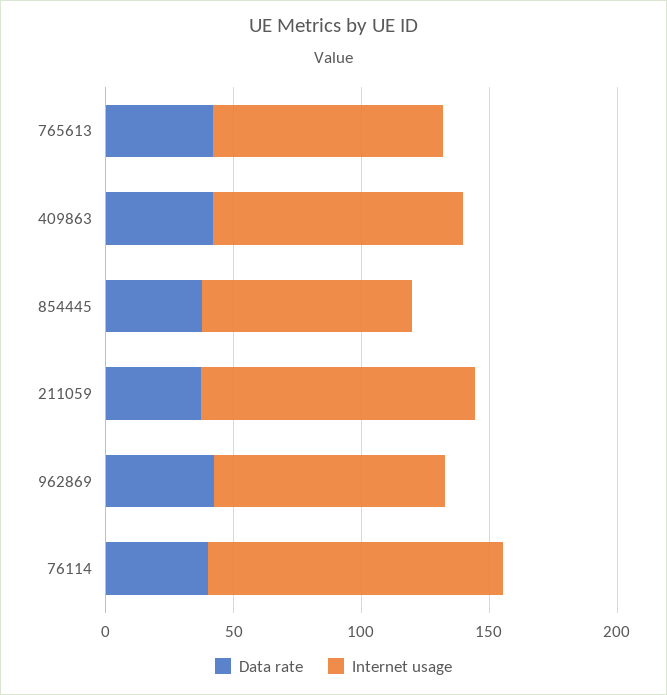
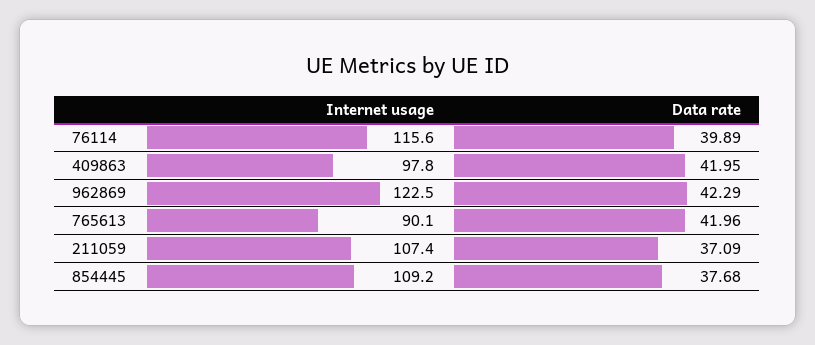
  {
    "Data rate": {
      "765613": 41.96,
      "409863": 41.95,
      "854445": 37.68,
      "211059": 37.09,
      "962869": 42.29,
      "76114": 39.89
    },
    "Internet usage": {
      "765613": 90.1,
      "409863": 97.8,
-     "854445": 80,
+     "854445": 109.2,
      "211059": 107.4,
-     "962869": 90,
+     "962869": 122.5,
      "76114": 115.6
    }
  }

